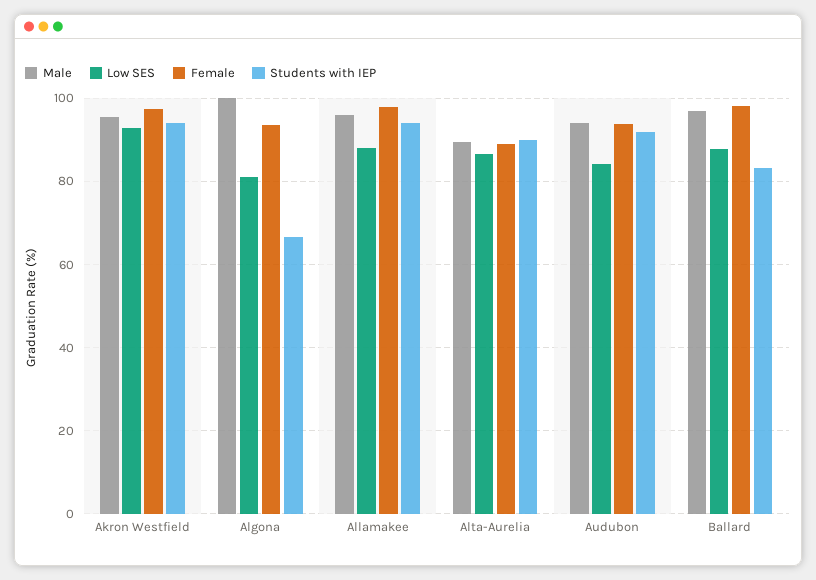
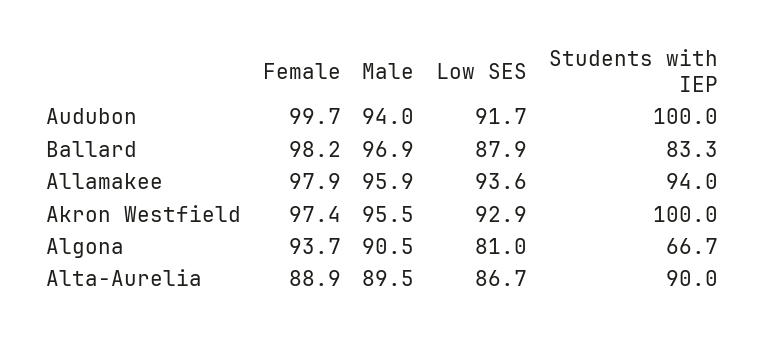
  {
    "Male": {
      "Akron Westfield": 95.5,
-     "Algona": 100,
+     "Algona": 90.5,
      "Allamakee": 95.9,
      "Alta-Aurelia": 89.5,
      "Audubon": 94,
      "Ballard": 96.9
    },
    "Low SES": {
      "Akron Westfield": 92.9,
      "Algona": 81,
-     "Allamakee": 88,
+     "Allamakee": 93.6,
      "Alta-Aurelia": 86.7,
-     "Audubon": 84,
+     "Audubon": 91.7,
      "Ballard": 87.9
    },
    "Female": {
      "Akron Westfield": 97.4,
      "Algona": 93.7,
      "Allamakee": 97.9,
      "Alta-Aurelia": 88.9,
-     "Audubon": 94,
+     "Audubon": 99.7,
      "Ballard": 98.2
    },
    "Students with IEP": {
-     "Akron Westfield": 94,
+     "Akron Westfield": 100,
      "Algona": 66.7,
      "Allamakee": 94,
      "Alta-Aurelia": 90,
-     "Audubon": 92,
+     "Audubon": 100,
      "Ballard": 83.3
    }
  }

